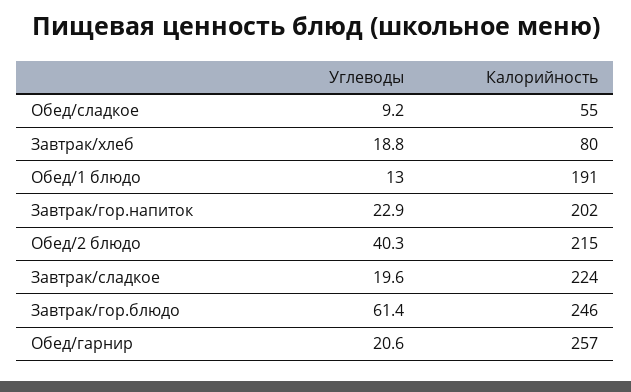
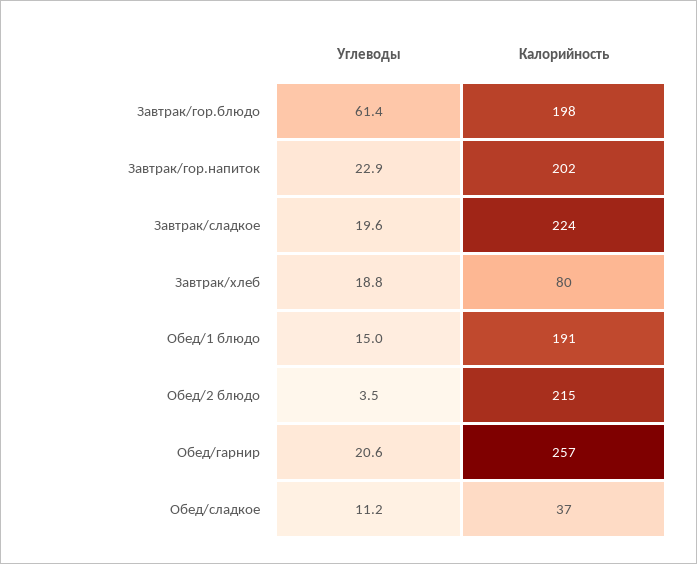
  {
    "Углеводы": {
-     "Обед/сладкое": 9.2,
+     "Обед/сладкое": 11.2,
      "Завтрак/хлеб": 18.8,
-     "Обед/1 блюдо": 13,
+     "Обед/1 блюдо": 15,
      "Завтрак/гор.напиток": 22.9,
-     "Обед/2 блюдо": 40.3,
+     "Обед/2 блюдо": 3.5,
      "Завтрак/сладкое": 19.6,
      "Завтрак/гор.блюдо": 61.4,
      "Обед/гарнир": 20.6
    },
    "Калорийность": {
-     "Обед/сладкое": 55,
+     "Обед/сладкое": 37,
      "Завтрак/хлеб": 80,
      "Обед/1 блюдо": 191,
      "Завтрак/гор.напиток": 202,
      "Обед/2 блюдо": 215,
      "Завтрак/сладкое": 224,
-     "Завтрак/гор.блюдо": 246,
+     "Завтрак/гор.блюдо": 198,
      "Обед/гарнир": 257
    }
  }

